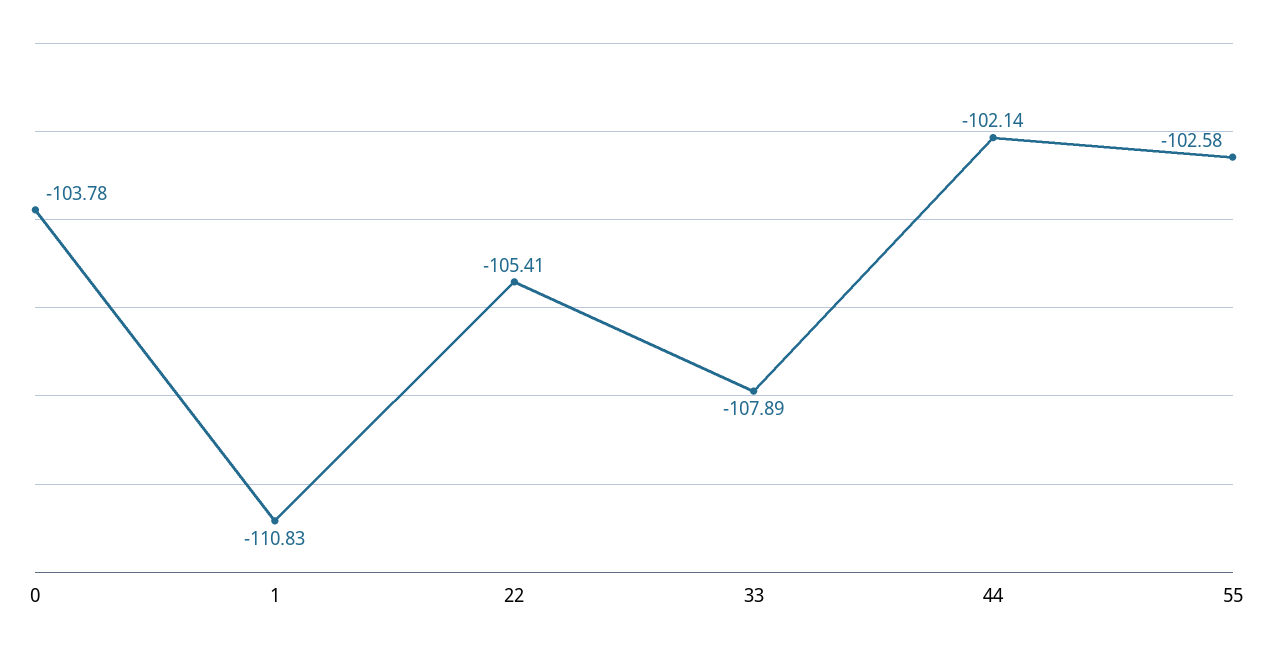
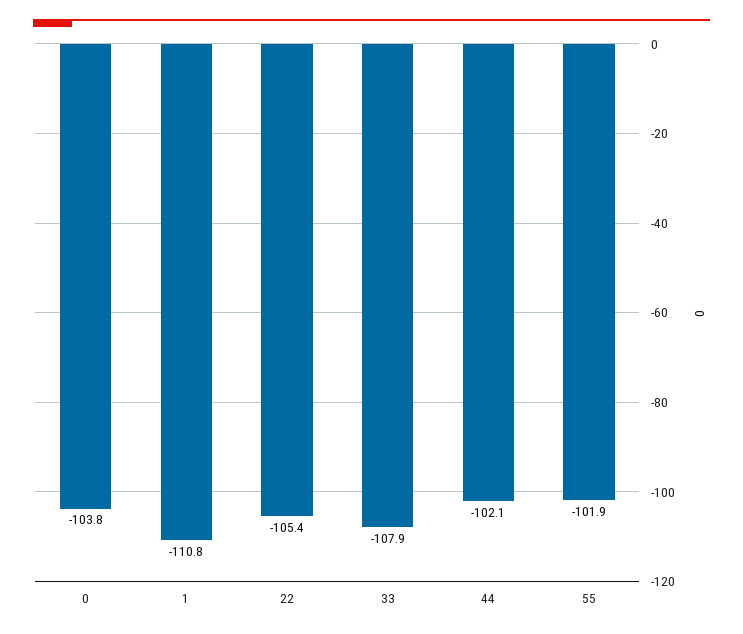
  {
    "0": -103.78,
    "1": -110.83,
    "22": -105.41,
    "33": -107.89,
    "44": -102.14,
-   "55": -102.58
+   "55": -101.9
  }

